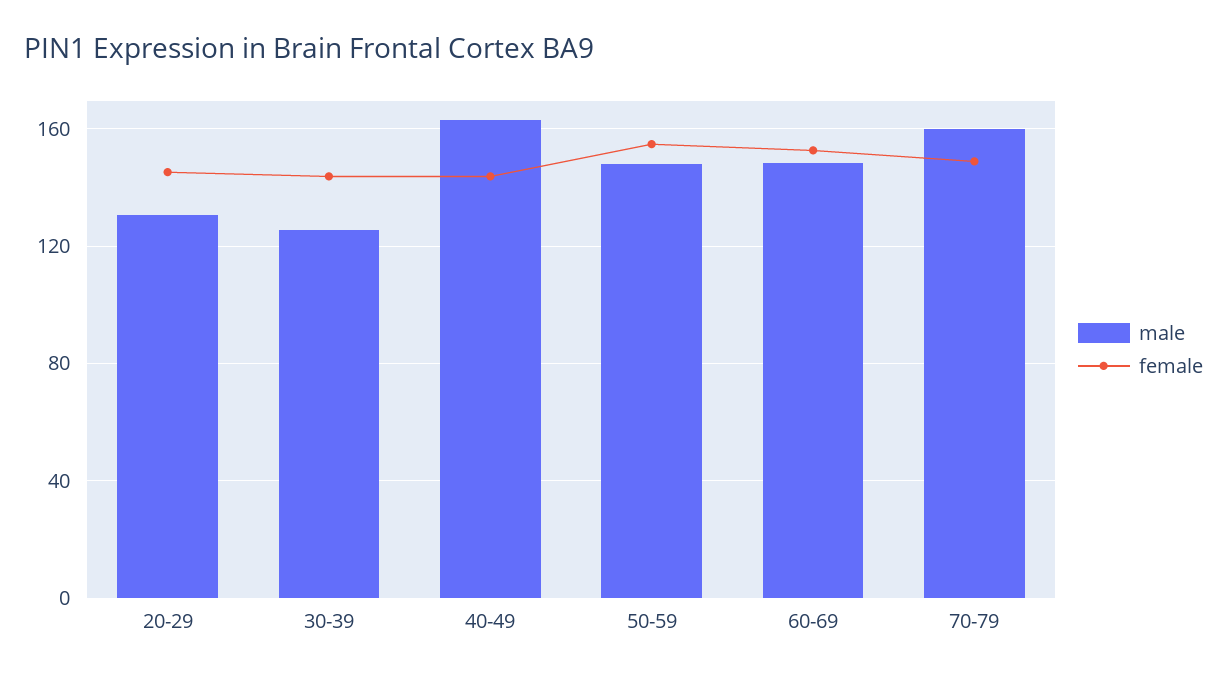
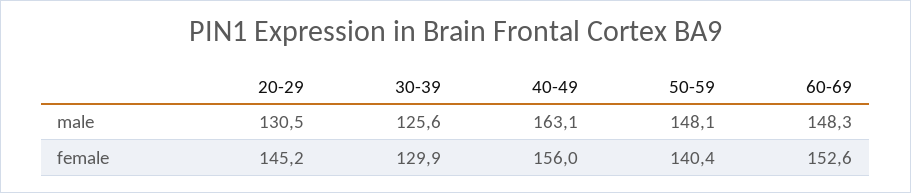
  {
    "male": {
      "20-29": 130.5,
      "30-39": 125.6,
      "40-49": 163.1,
      "50-59": 148.1,
-     "60-69": 148.3,
+     "60-69": 148.3
-     "70-79": 160
    },
    "female": {
      "20-29": 145.2,
-     "30-39": 145,
+     "30-39": 129.9,
-     "40-49": 145,
+     "40-49": 156,
-     "50-59": 155,
+     "50-59": 140.4,
-     "60-69": 152.6,
+     "60-69": 152.6
-     "70-79": 150
    }
  }

